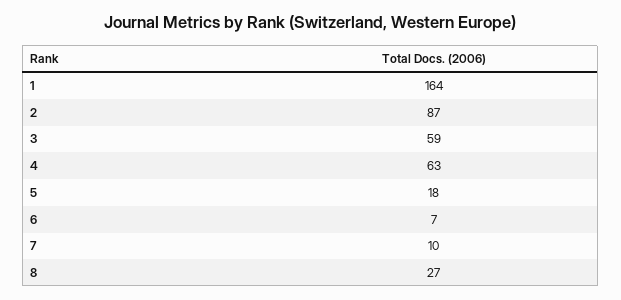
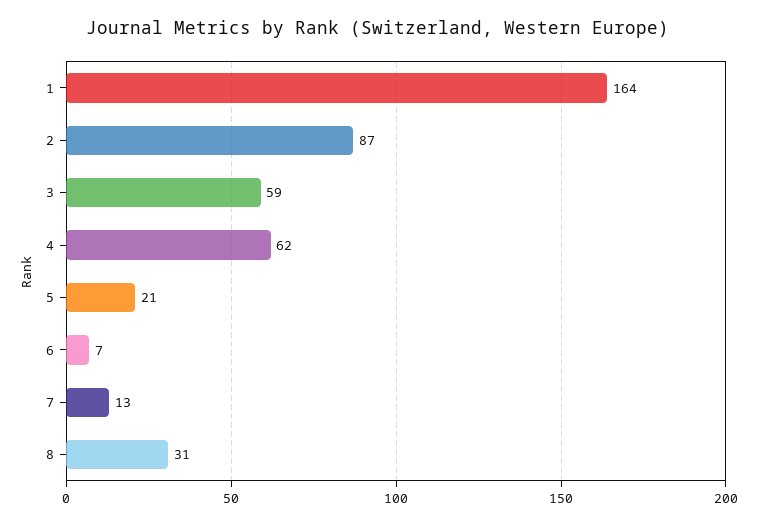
  {
    "1": 164,
    "2": 87,
    "3": 59,
-   "4": 63,
+   "4": 62,
-   "5": 18,
+   "5": 21,
    "6": 7,
-   "7": 10,
+   "7": 13,
-   "8": 27
+   "8": 31
  }

